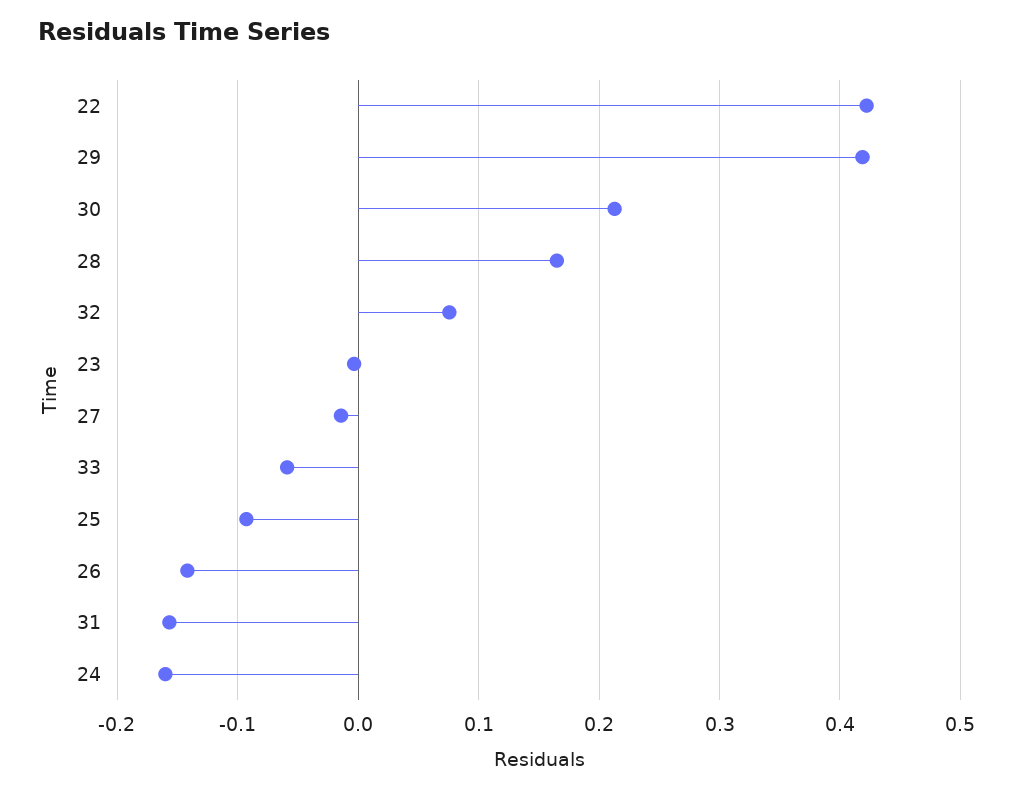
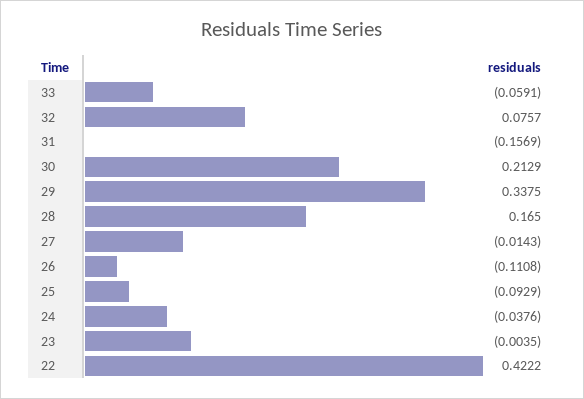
  {
    "22": 0.4222,
-   "29": 0.42,
+   "29": 0.3375,
    "30": 0.2129,
    "28": 0.165,
    "32": 0.0757,
    "23": -0.0035,
    "27": -0.0143,
    "33": -0.0591,
    "25": -0.0929,
-   "26": -0.14,
+   "26": -0.1108,
    "31": -0.1569,
-   "24": -0.16
+   "24": -0.0376
  }

